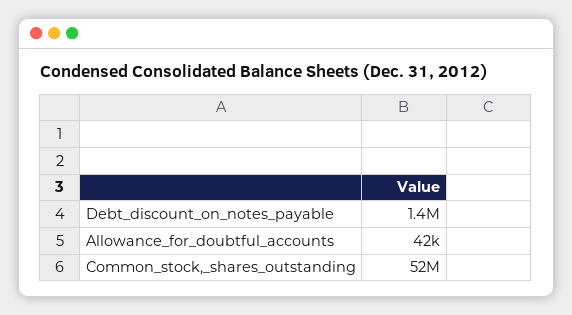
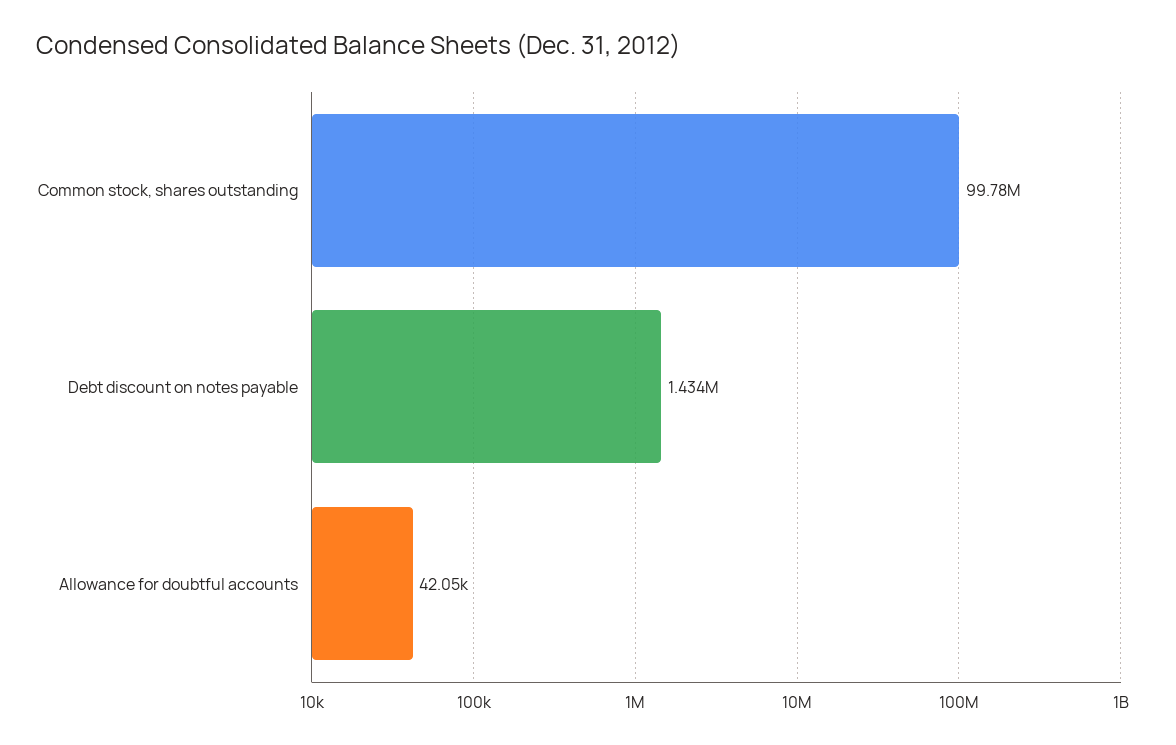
  {
    "Debt_discount_on_notes_payable": 1434000,
    "Allowance_for_doubtful_accounts": 42050,
-   "Common_stock,_shares_outstanding": 52000000
+   "Common_stock,_shares_outstanding": 99780000
  }

